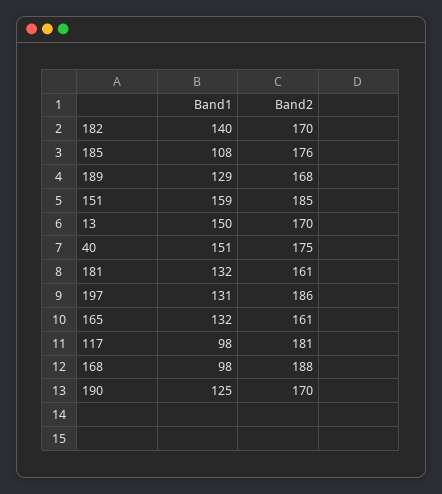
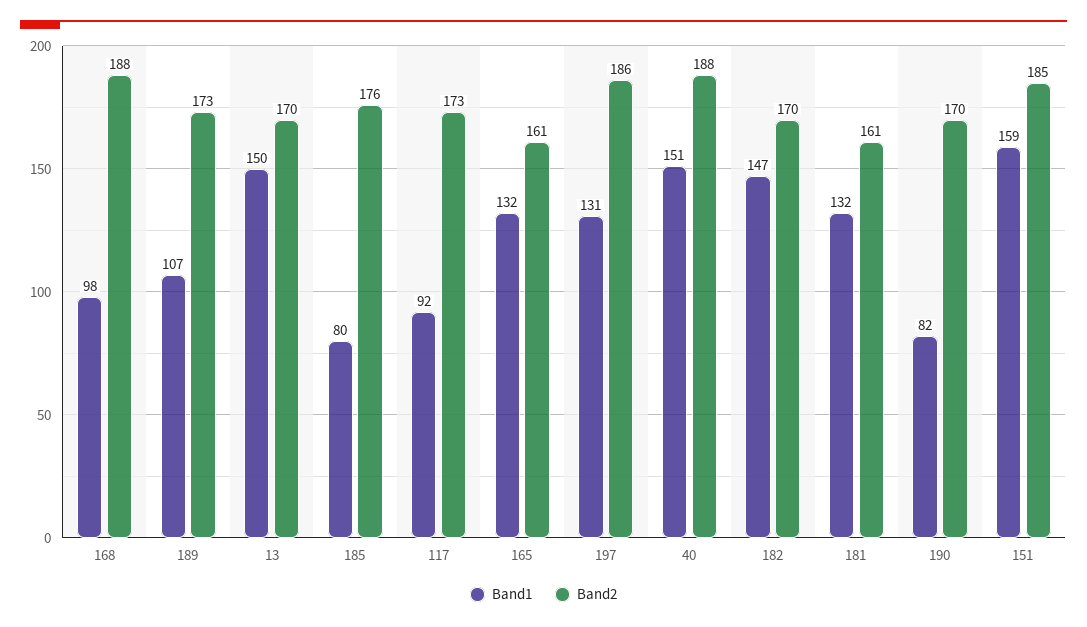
  {
    "Band1": {
-     "182": 140,
+     "182": 147,
-     "185": 108,
+     "185": 80,
-     "189": 129,
+     "189": 107,
      "151": 159,
      "13": 150,
      "40": 151,
      "181": 132,
      "197": 131,
      "165": 132,
-     "117": 98,
+     "117": 92,
      "168": 98,
-     "190": 125
+     "190": 82
    },
    "Band2": {
      "182": 170,
      "185": 176,
-     "189": 168,
+     "189": 173,
      "151": 185,
      "13": 170,
-     "40": 175,
+     "40": 188,
      "181": 161,
      "197": 186,
      "165": 161,
-     "117": 181,
+     "117": 173,
      "168": 188,
      "190": 170
    }
  }

